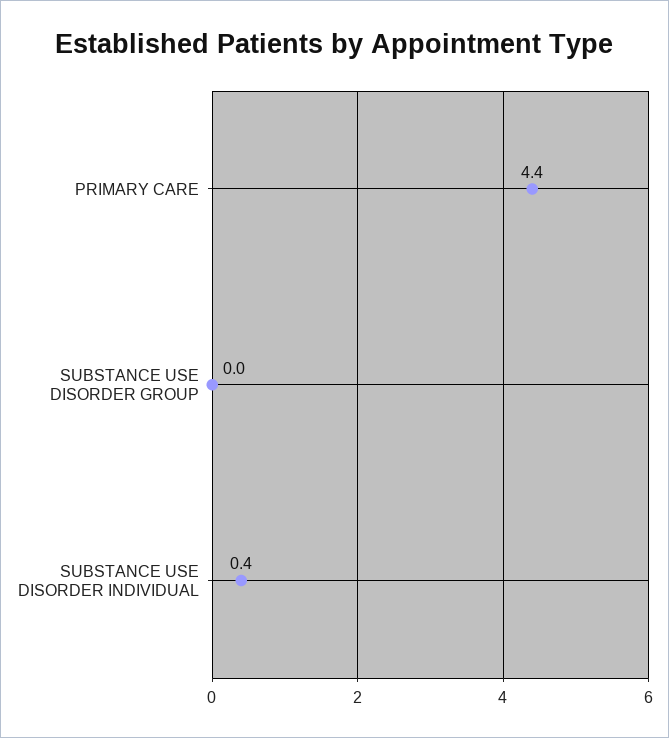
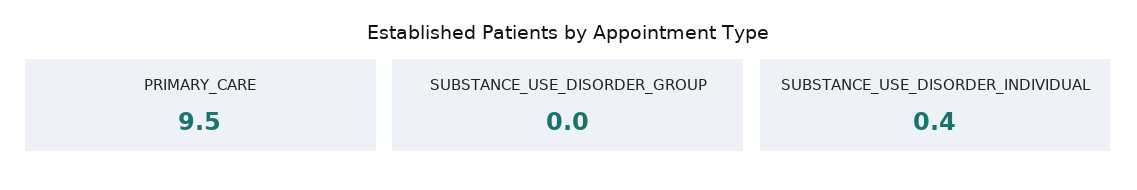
  {
-   "PRIMARY CARE": 4.4,
+   "PRIMARY CARE": 9.5,
    "SUBSTANCE USE DISORDER GROUP": 0,
    "SUBSTANCE USE DISORDER INDIVIDUAL": 0.4
  }

